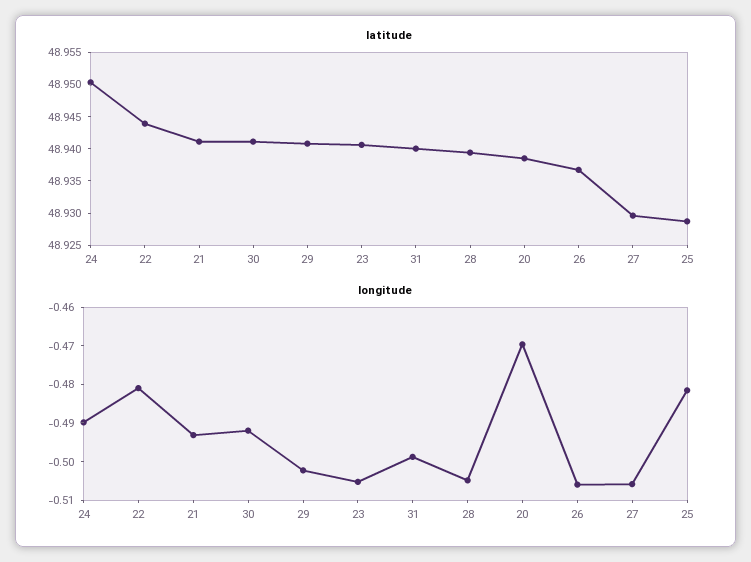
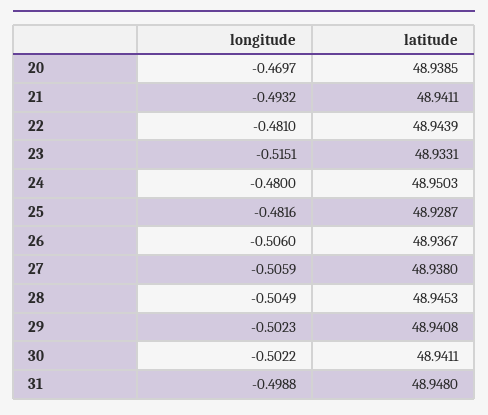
  {
    "latitude": {
      "24": 48.9503,
      "22": 48.9439,
      "21": 48.9411,
      "30": 48.9411,
      "29": 48.9408,
-     "23": 48.94,
+     "23": 48.9331,
-     "31": 48.94,
+     "31": 48.948,
-     "28": 48.94,
+     "28": 48.9453,
      "20": 48.9385,
      "26": 48.9367,
-     "27": 48.93,
+     "27": 48.938,
      "25": 48.9287
    },
    "longitude": {
-     "24": -0.49,
+     "24": -0.48,
      "22": -0.481,
      "21": -0.4932,
-     "30": -0.4925,
+     "30": -0.5022,
      "29": -0.5023,
-     "23": -0.505,
+     "23": -0.5151,
      "31": -0.4988,
      "28": -0.5049,
      "20": -0.4697,
      "26": -0.506,
      "27": -0.5059,
      "25": -0.4816
    }
  }

